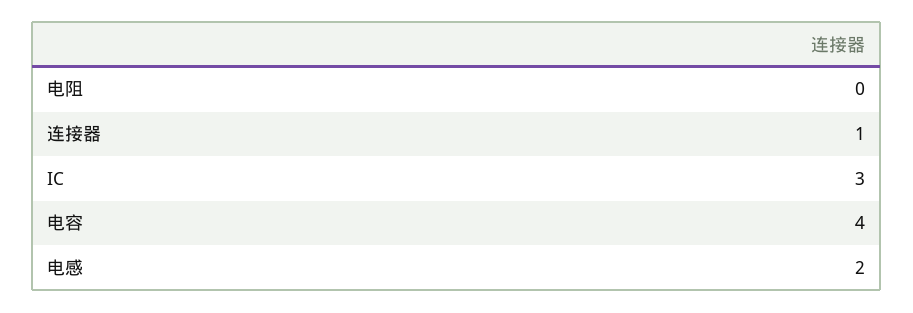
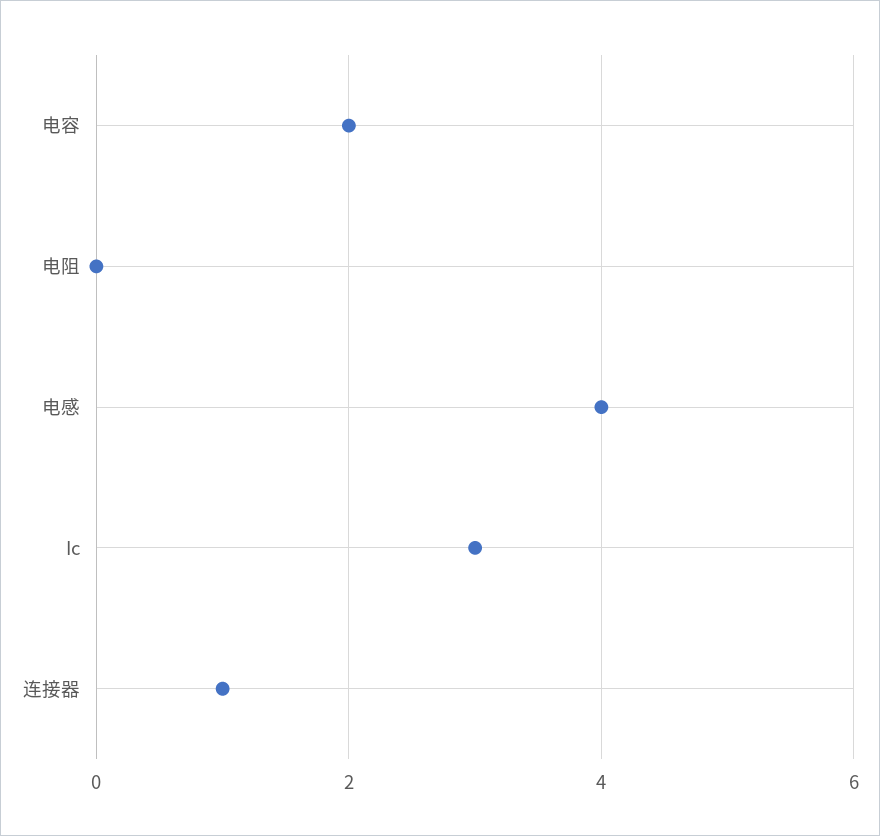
  {
    "电阻": 0,
    "连接器": 1,
    "IC": 3,
-   "电容": 4,
+   "电容": 2,
-   "电感": 2
+   "电感": 4
  }

